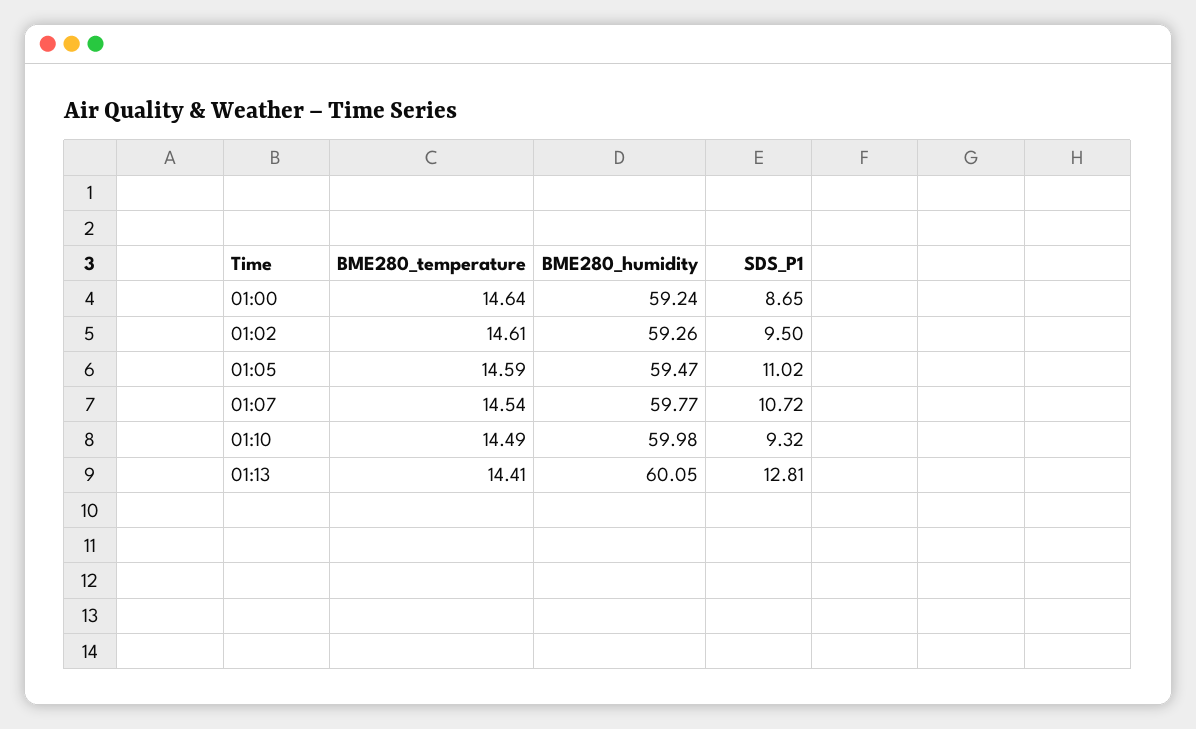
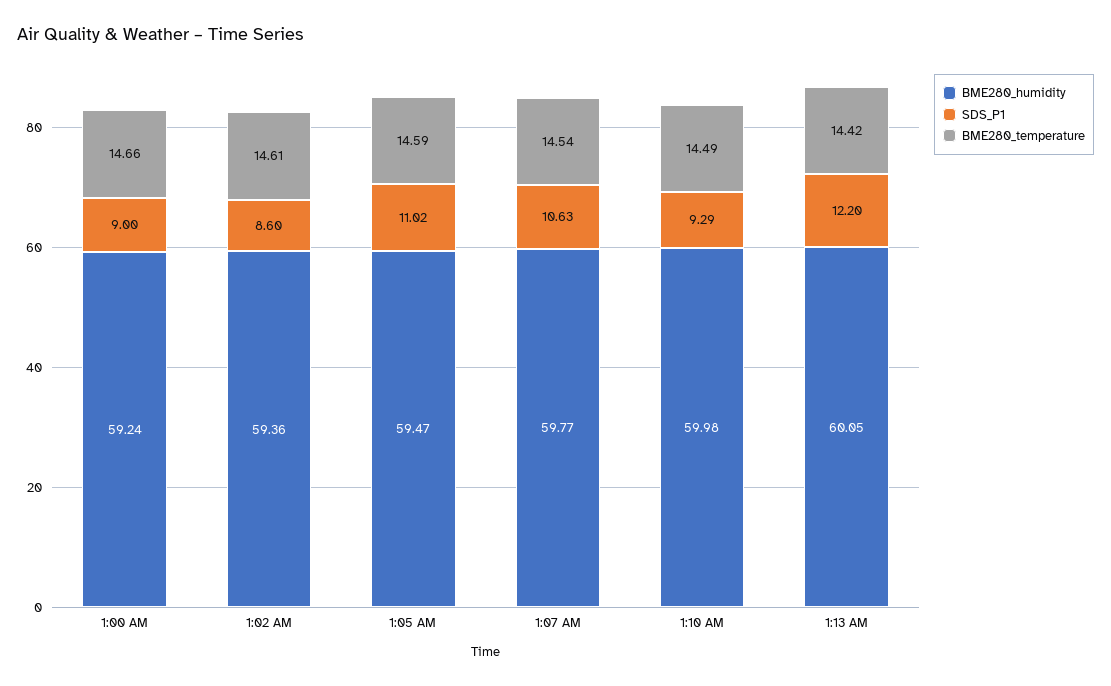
  {
    "BME280_temperature": {
-     "01:00": 14.64,
+     "01:00": 14.66,
      "01:02": 14.61,
      "01:05": 14.59,
      "01:07": 14.54,
      "01:10": 14.49,
-     "01:13": 14.41
+     "01:13": 14.42
    },
    "BME280_humidity": {
      "01:00": 59.24,
-     "01:02": 59.26,
+     "01:02": 59.36,
      "01:05": 59.47,
      "01:07": 59.77,
      "01:10": 59.98,
      "01:13": 60.05
    },
    "SDS_P1": {
-     "01:00": 8.65,
+     "01:00": 9,
-     "01:02": 9.5,
+     "01:02": 8.6,
      "01:05": 11.02,
-     "01:07": 10.72,
+     "01:07": 10.63,
-     "01:10": 9.32,
+     "01:10": 9.29,
-     "01:13": 12.81
+     "01:13": 12.2
    }
  }

